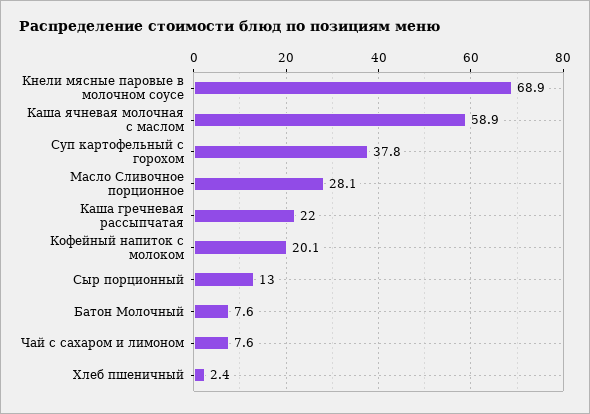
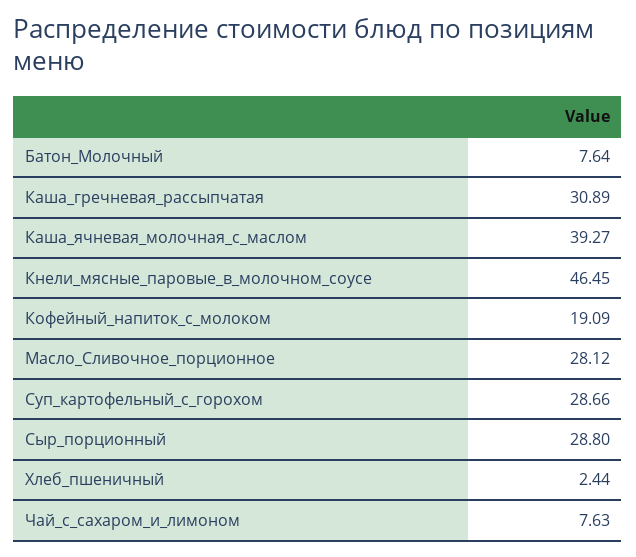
  {
-   "Кнели мясные паровые в молочном соусе": 68.9,
+   "Кнели мясные паровые в молочном соусе": 46.45,
-   "Каша ячневая молочная с маслом": 58.9,
+   "Каша ячневая молочная с маслом": 39.27,
-   "Суп картофельный с горохом": 37.8,
+   "Суп картофельный с горохом": 28.66,
    "Масло Сливочное порционное": 28.12,
-   "Каша гречневая рассыпчатая": 22,
+   "Каша гречневая рассыпчатая": 30.89,
-   "Кофейный напиток с молоком": 20.1,
+   "Кофейный напиток с молоком": 19.09,
-   "Сыр порционный": 13,
+   "Сыр порционный": 28.8,
    "Батон Молочный": 7.64,
    "Чай с сахаром и лимоном": 7.63,
    "Хлеб пшеничный": 2.44
  }

